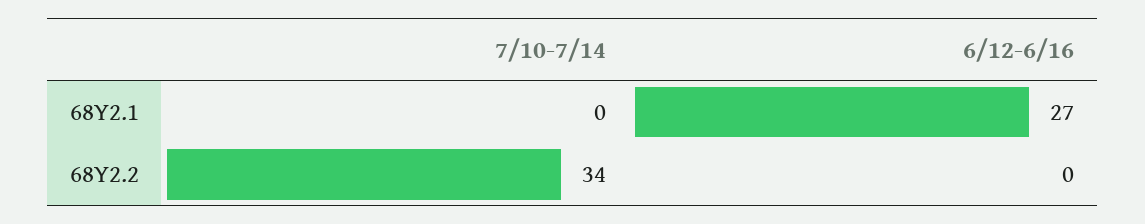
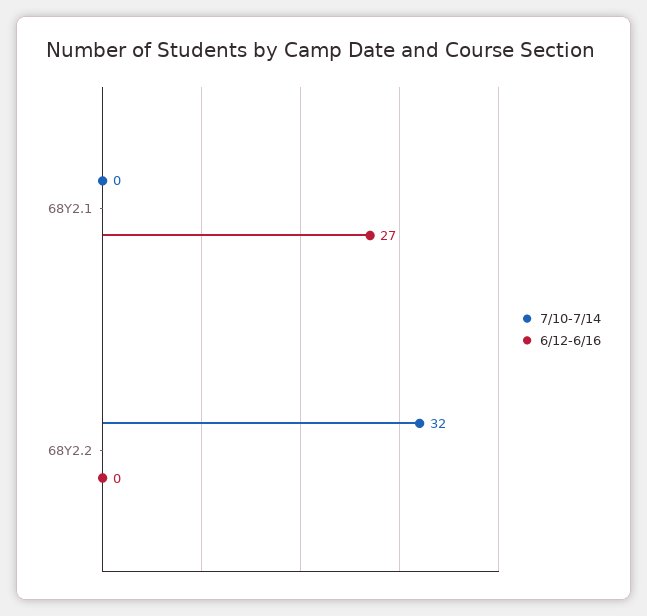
  {
    "7/10-7/14": {
      "68Y2.1": 0,
-     "68Y2.2": 34
+     "68Y2.2": 32
    },
    "6/12-6/16": {
      "68Y2.1": 27,
      "68Y2.2": 0
    }
  }

